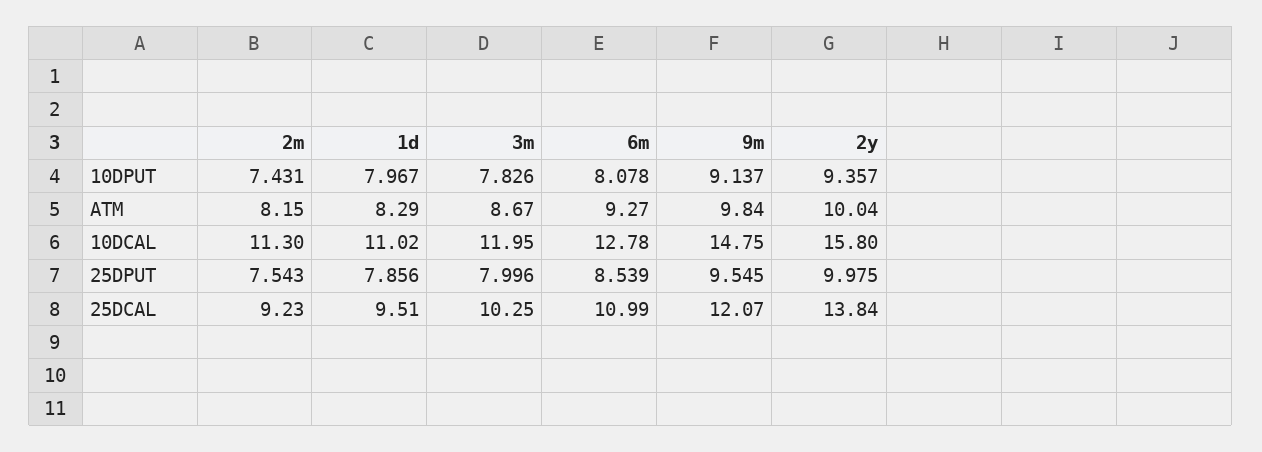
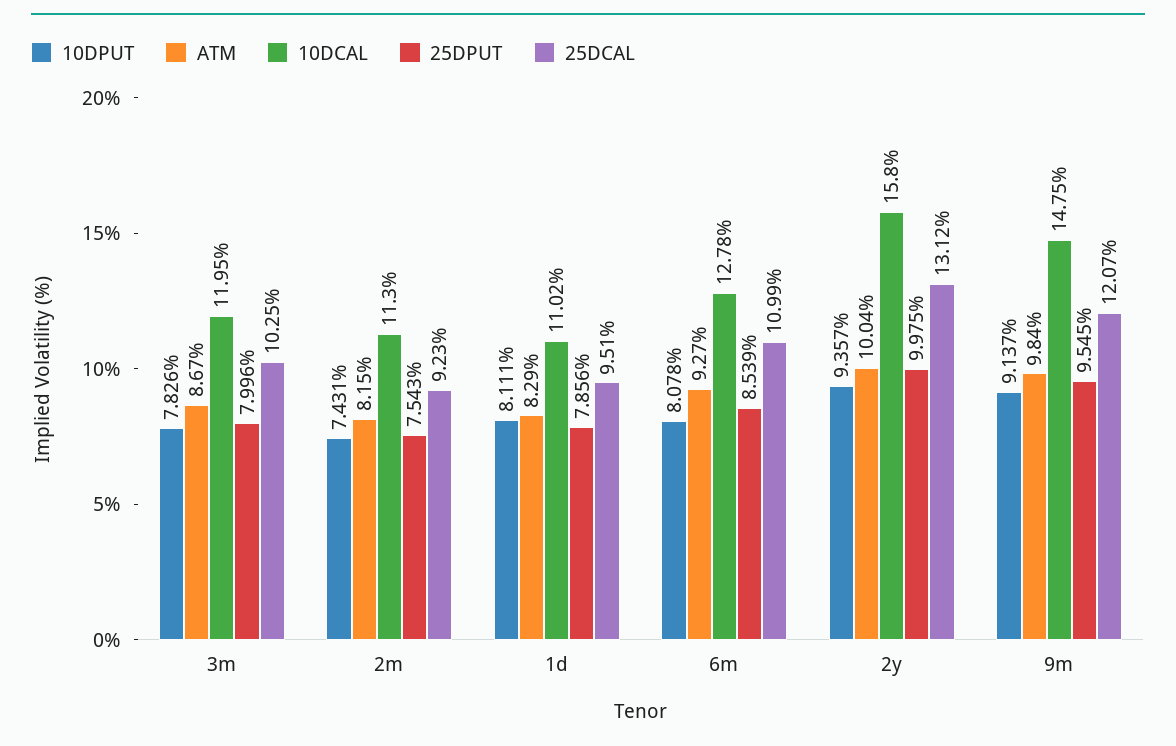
  {
    "10DPUT": {
      "2m": 7.431,
-     "1d": 7.967,
+     "1d": 8.111,
      "3m": 7.826,
      "6m": 8.078,
      "9m": 9.137,
      "2y": 9.357
    },
    "ATM": {
      "2m": 8.15,
      "1d": 8.29,
      "3m": 8.67,
      "6m": 9.27,
      "9m": 9.84,
      "2y": 10.04
    },
    "10DCAL": {
      "2m": 11.3,
      "1d": 11.02,
      "3m": 11.95,
      "6m": 12.78,
      "9m": 14.75,
      "2y": 15.8
    },
    "25DPUT": {
      "2m": 7.543,
      "1d": 7.856,
      "3m": 7.996,
      "6m": 8.539,
      "9m": 9.545,
      "2y": 9.975
    },
    "25DCAL": {
      "2m": 9.23,
      "1d": 9.51,
      "3m": 10.25,
      "6m": 10.99,
      "9m": 12.07,
-     "2y": 13.84
+     "2y": 13.12
    }
  }

